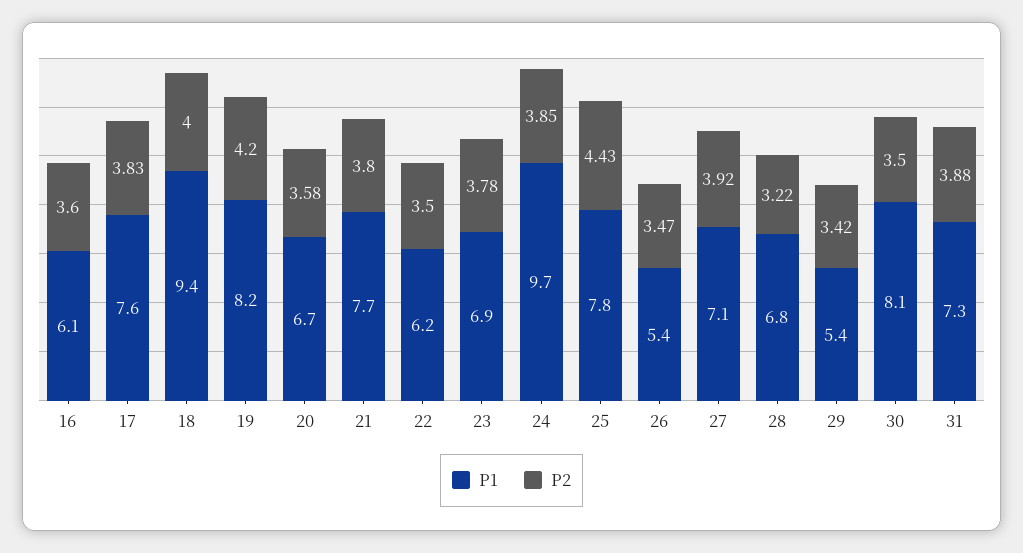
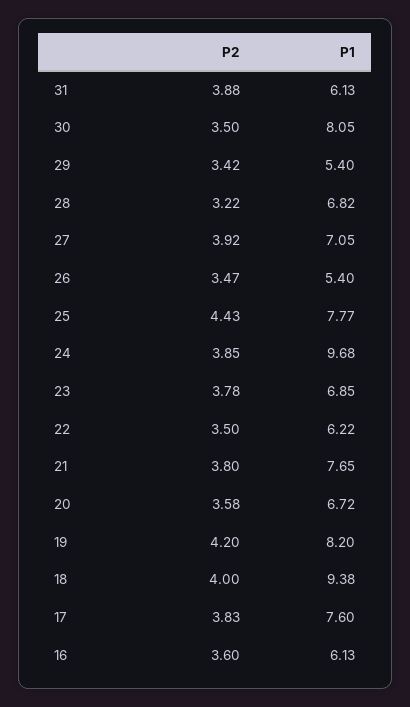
  {
    "P1": {
      "16": 6.13,
      "17": 7.6,
      "18": 9.38,
      "19": 8.2,
      "20": 6.72,
      "21": 7.65,
      "22": 6.22,
      "23": 6.85,
      "24": 9.68,
      "25": 7.77,
      "26": 5.4,
      "27": 7.05,
      "28": 6.82,
      "29": 5.4,
      "30": 8.05,
-     "31": 7.3
+     "31": 6.13
    },
    "P2": {
      "16": 3.6,
      "17": 3.83,
      "18": 4,
      "19": 4.2,
      "20": 3.58,
      "21": 3.8,
      "22": 3.5,
      "23": 3.78,
      "24": 3.85,
      "25": 4.43,
      "26": 3.47,
      "27": 3.92,
      "28": 3.22,
      "29": 3.42,
      "30": 3.5,
      "31": 3.88
    }
  }

